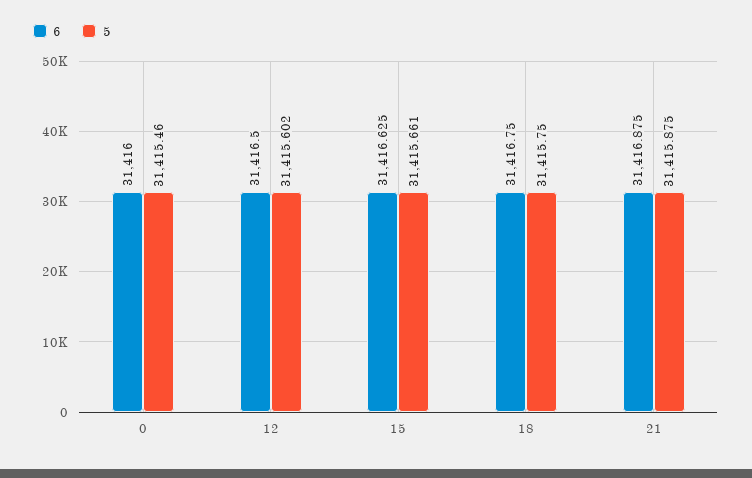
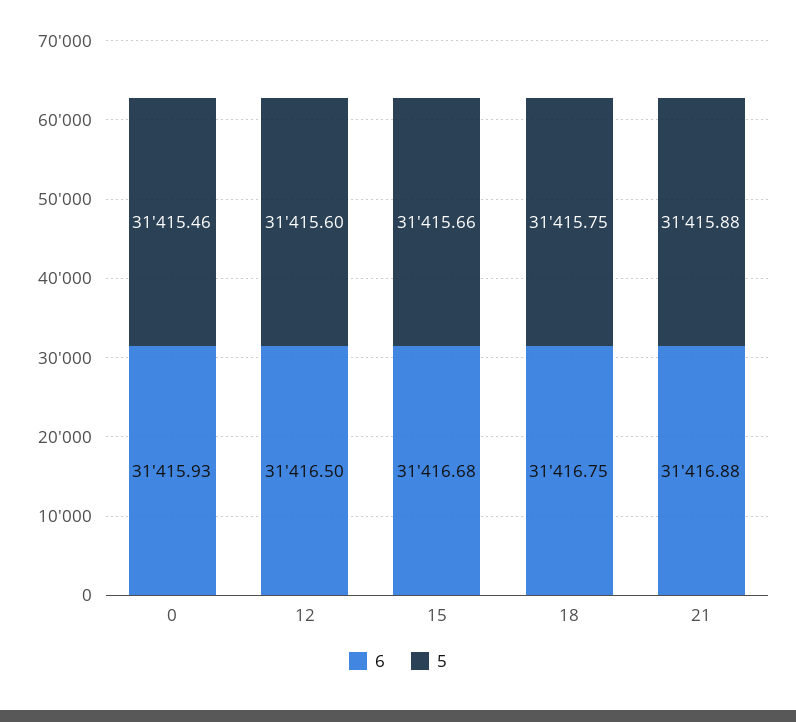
  {
    "6": {
-     "0": 31416,
+     "0": 31415.93,
      "12": 31416.5,
-     "15": 31416.625,
+     "15": 31416.68,
      "18": 31416.75,
      "21": 31416.875
    },
    "5": {
      "0": 31415.46,
      "12": 31415.602,
      "15": 31415.661,
      "18": 31415.75,
      "21": 31415.875
    }
  }

